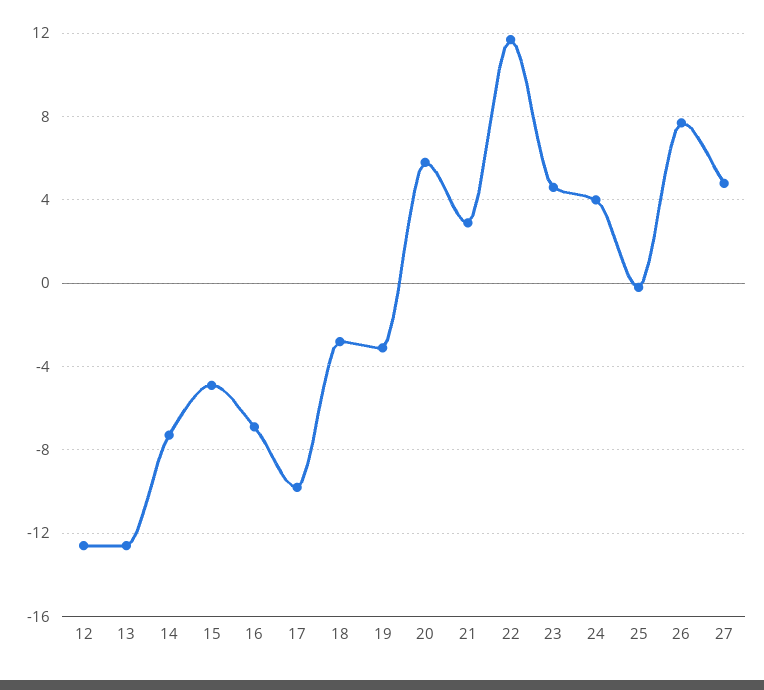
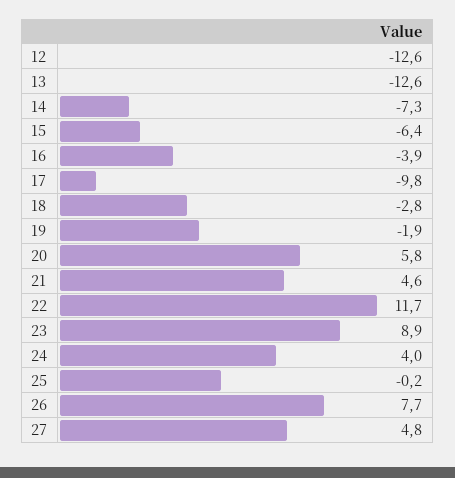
  {
    "12": -12.6,
    "13": -12.6,
    "14": -7.3,
-   "15": -5,
+   "15": -6.4,
-   "16": -7,
+   "16": -3.9,
    "17": -9.8,
    "18": -2.8,
-   "19": -3,
+   "19": -1.9,
    "20": 5.8,
-   "21": 3,
+   "21": 4.6,
    "22": 11.7,
-   "23": 4.5,
+   "23": 8.9,
    "24": 4,
    "25": -0.2,
    "26": 7.7,
    "27": 4.8
  }

